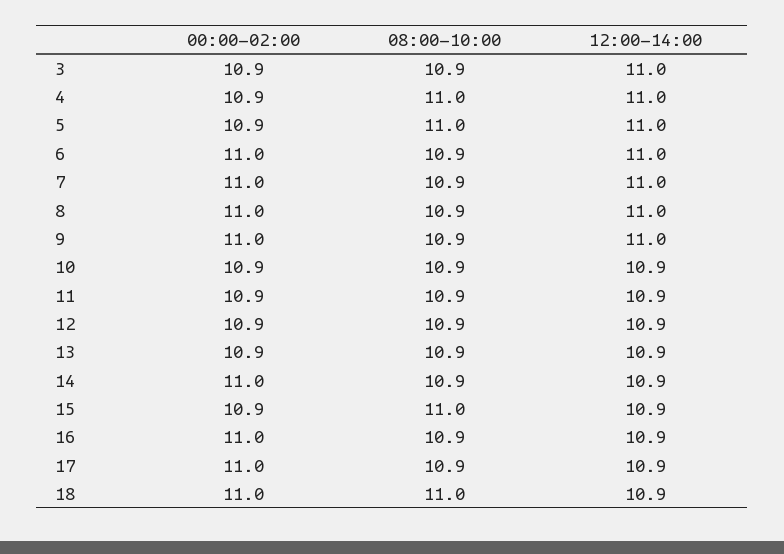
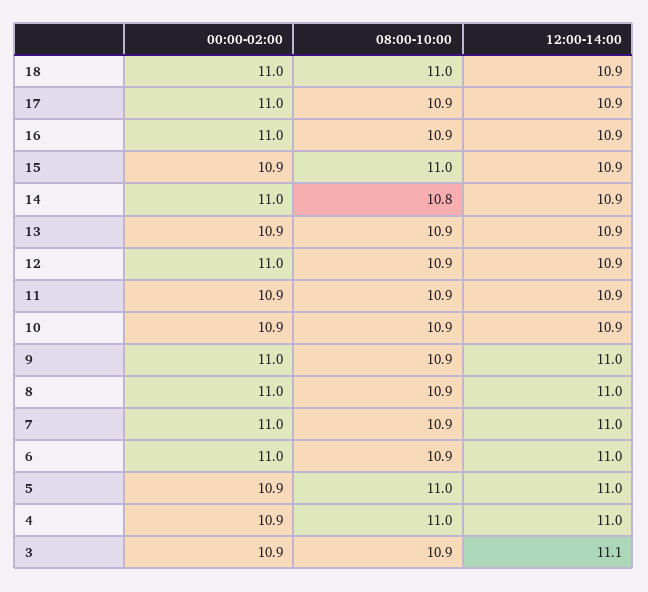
  {
    "00:00-02:00": {
      "3": 10.9,
      "4": 10.9,
      "5": 10.9,
      "6": 11,
      "7": 11,
      "8": 11,
      "9": 11,
      "10": 10.9,
      "11": 10.9,
-     "12": 10.9,
+     "12": 11,
      "13": 10.9,
      "14": 11,
      "15": 10.9,
      "16": 11,
      "17": 11,
      "18": 11
    },
    "08:00-10:00": {
      "3": 10.9,
      "4": 11,
      "5": 11,
      "6": 10.9,
      "7": 10.9,
      "8": 10.9,
      "9": 10.9,
      "10": 10.9,
      "11": 10.9,
      "12": 10.9,
      "13": 10.9,
-     "14": 10.9,
+     "14": 10.8,
      "15": 11,
      "16": 10.9,
      "17": 10.9,
      "18": 11
    },
    "12:00-14:00": {
-     "3": 11,
+     "3": 11.1,
      "4": 11,
      "5": 11,
      "6": 11,
      "7": 11,
      "8": 11,
      "9": 11,
      "10": 10.9,
      "11": 10.9,
      "12": 10.9,
      "13": 10.9,
      "14": 10.9,
      "15": 10.9,
      "16": 10.9,
      "17": 10.9,
      "18": 10.9
    }
  }

